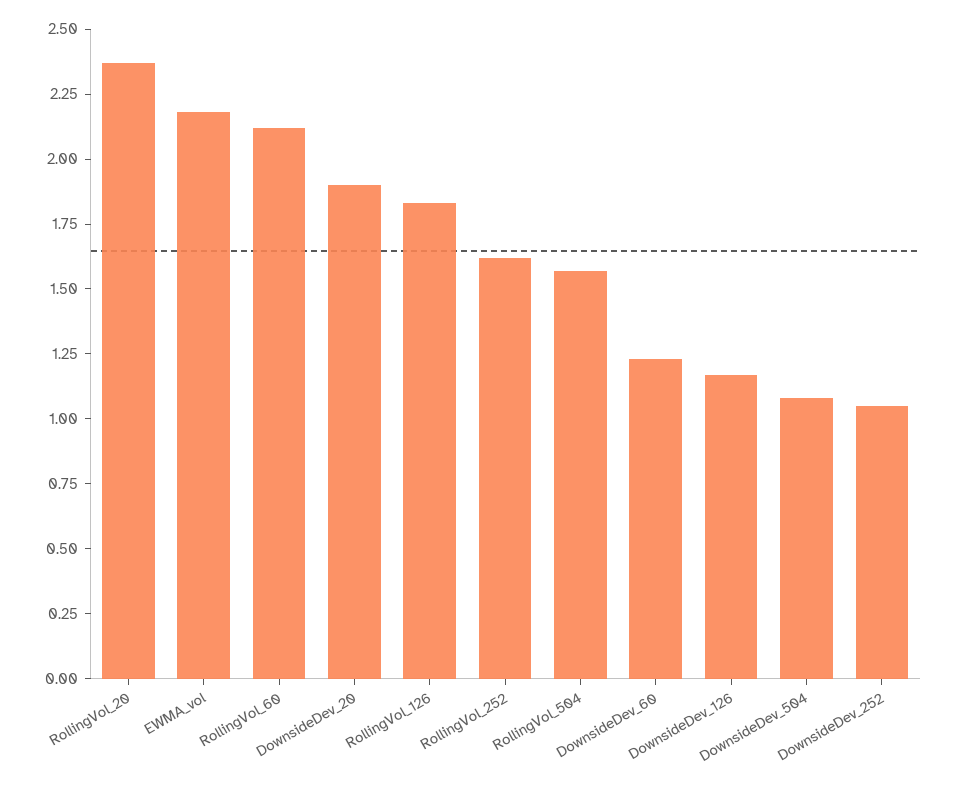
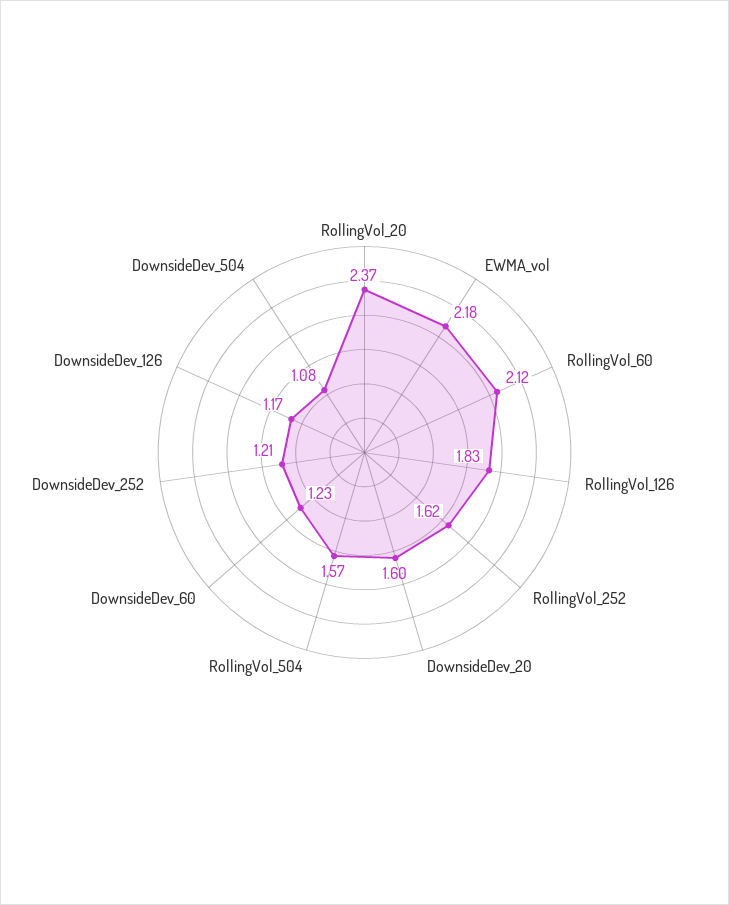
  {
    "RollingVol_20": 2.37,
    "EWMA_vol": 2.18,
    "RollingVol_60": 2.12,
-   "DownsideDev_20": 1.9,
+   "DownsideDev_20": 1.6,
    "RollingVol_126": 1.83,
    "RollingVol_252": 1.62,
    "RollingVol_504": 1.57,
    "DownsideDev_60": 1.23,
    "DownsideDev_126": 1.17,
    "DownsideDev_504": 1.08,
-   "DownsideDev_252": 1.05
+   "DownsideDev_252": 1.21
  }

